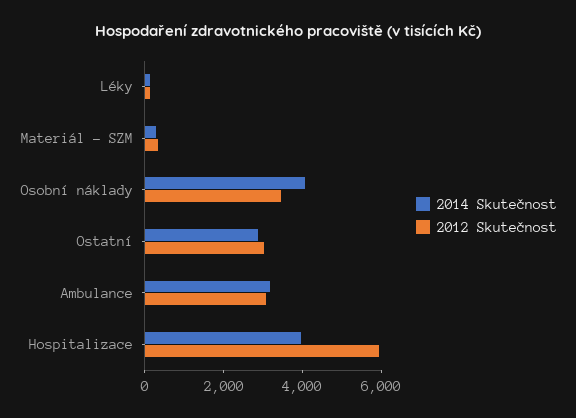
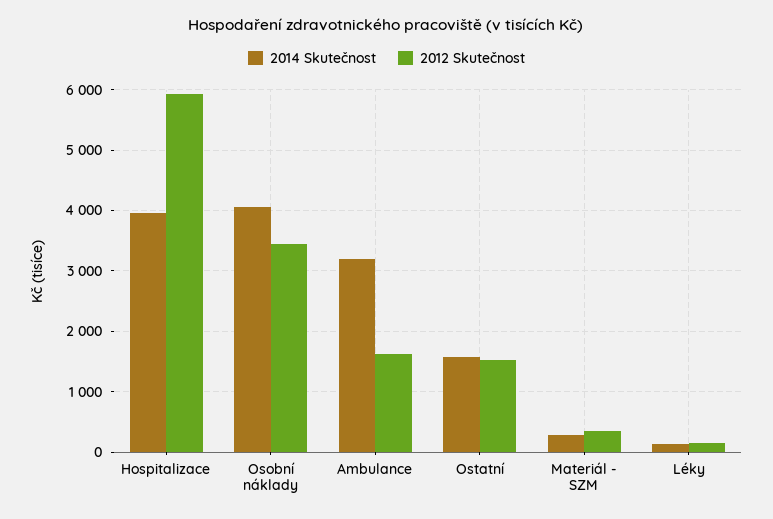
  {
    "2014 Skutečnost": {
      "Léky": 100,
      "Materiál - SZM": 300,
      "Osobní náklady": 4100,
-     "Ostatní": 3000,
+     "Ostatní": 1600,
      "Ambulance": 3200,
      "Hospitalizace": 4000
    },
    "2012 Skutečnost": {
      "Léky": 100,
      "Materiál - SZM": 300,
      "Osobní náklady": 3400,
-     "Ostatní": 3000,
+     "Ostatní": 1500,
-     "Ambulance": 3000,
+     "Ambulance": 1600,
      "Hospitalizace": 5900
    }
  }

